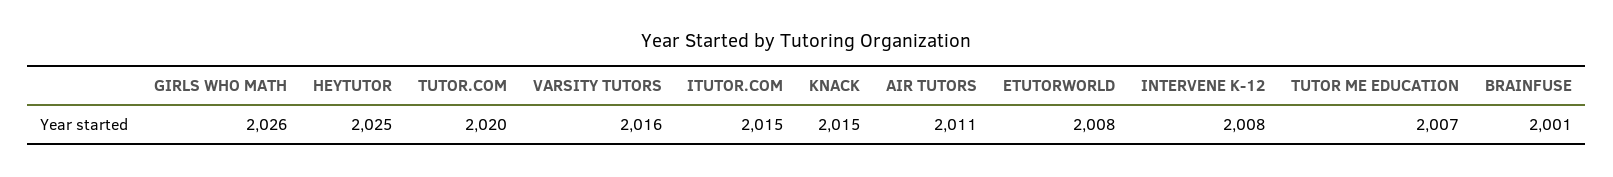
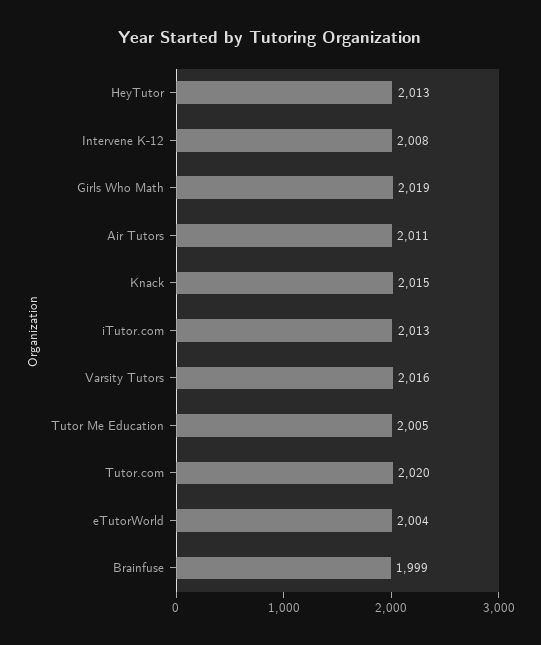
  {
-   "GIRLS WHO MATH": 2026,
+   "GIRLS WHO MATH": 2019,
-   "HEYTUTOR": 2025,
+   "HEYTUTOR": 2013,
    "TUTOR.COM": 2020,
    "VARSITY TUTORS": 2016,
-   "ITUTOR.COM": 2015,
+   "ITUTOR.COM": 2013,
    "KNACK": 2015,
    "AIR TUTORS": 2011,
-   "ETUTORWORLD": 2008,
+   "ETUTORWORLD": 2004,
    "INTERVENE K-12": 2008,
-   "TUTOR ME EDUCATION": 2007,
+   "TUTOR ME EDUCATION": 2005,
-   "BRAINFUSE": 2001
+   "BRAINFUSE": 1999
  }

